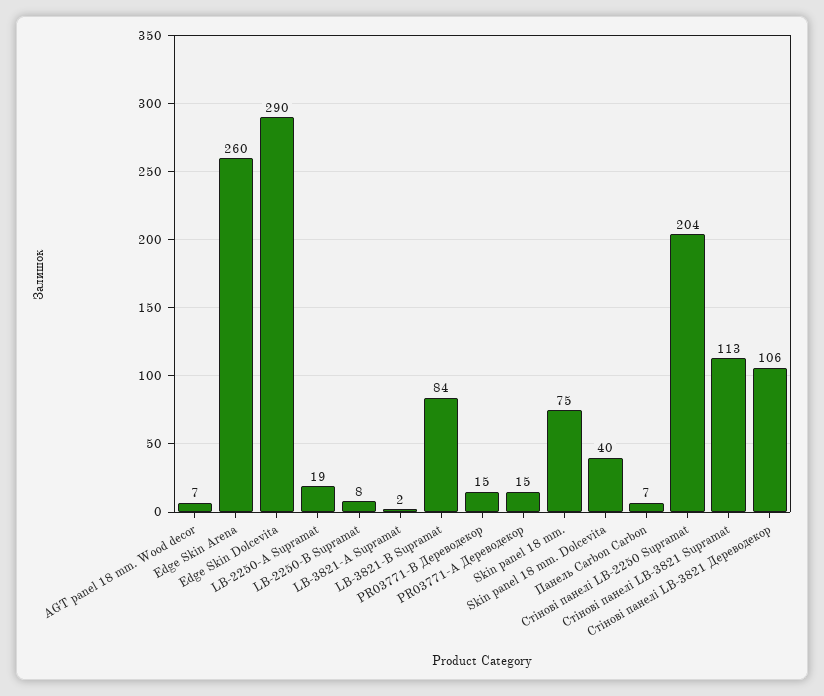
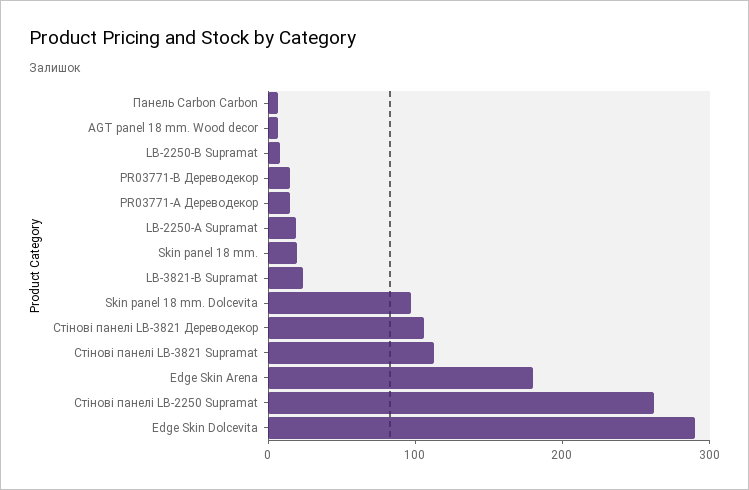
  {
    "AGT panel 18 mm. Wood decor": 7,
-   "Edge Skin Arena": 260,
+   "Edge Skin Arena": 180,
    "Edge Skin Dolcevita": 290,
    "LB-2250-А Supramat": 19,
    "LB-2250-В Supramat": 8,
-   "LB-3821-А Supramat": 2,
-   "LB-3821-В Supramat": 84,
+   "LB-3821-В Supramat": 20,
    "PR03771-B Дереводекор": 15,
    "PR03771-А Дереводекор": 15,
-   "Skin panel 18 mm.": 75,
+   "Skin panel 18 mm.": 20,
-   "Skin panel 18 mm. Dolcevita": 40,
+   "Skin panel 18 mm. Dolcevita": 100,
    "Панель Carbon Carbon": 7,
-   "Стінові панелі LB-2250 Supramat": 204,
+   "Стінові панелі LB-2250 Supramat": 260,
    "Стінові панелі LB-3821 Supramat": 113,
    "Стінові панелі LB-3821 Дереводекор": 106
  }

